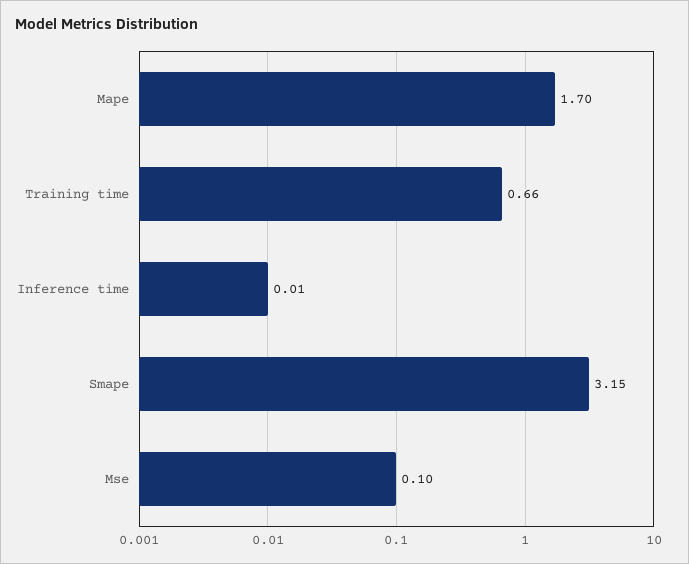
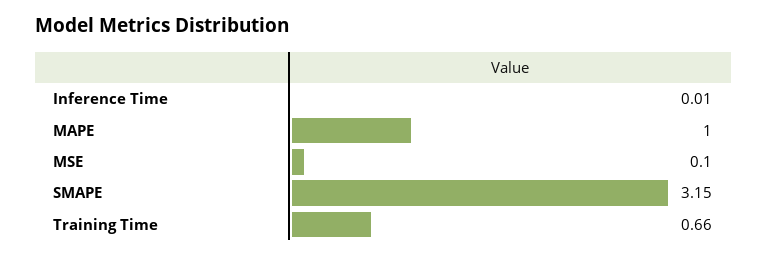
  {
-   "Mape": 1.7,
+   "Mape": 1,
    "Training time": 0.66,
    "Inference time": 0.01,
    "Smape": 3.15,
    "Mse": 0.1
  }

